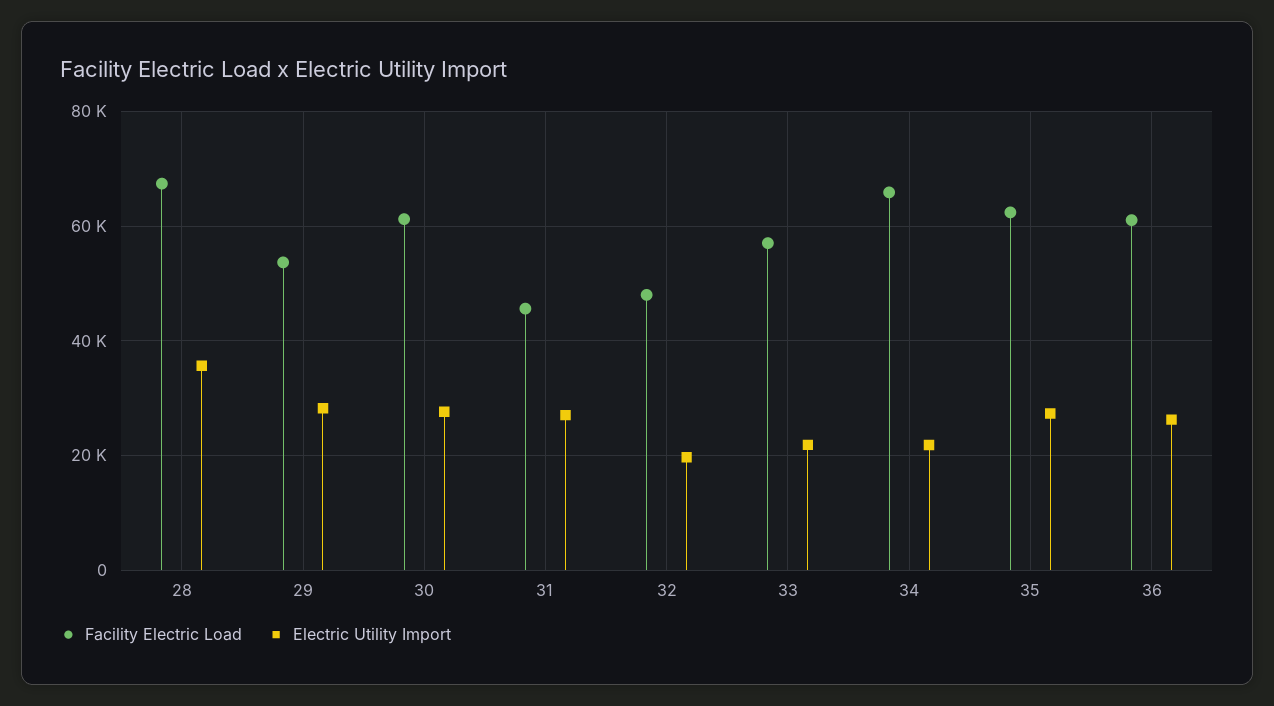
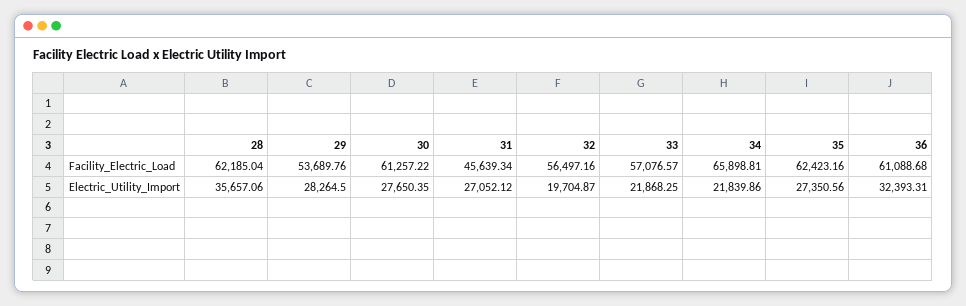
  {
    "Facility Electric Load": {
-     "28": 68000,
+     "28": 62185.04,
      "29": 53689.76,
      "30": 61257.22,
      "31": 45639.34,
-     "32": 48000,
+     "32": 56497.16,
      "33": 57076.57,
      "34": 65898.81,
      "35": 62423.16,
      "36": 61088.68
    },
    "Electric Utility Import": {
      "28": 35657.06,
      "29": 28264.5,
      "30": 27650.35,
      "31": 27052.12,
      "32": 19704.87,
      "33": 21868.25,
      "34": 21839.86,
      "35": 27350.56,
-     "36": 26000
+     "36": 32393.31
    }
  }

